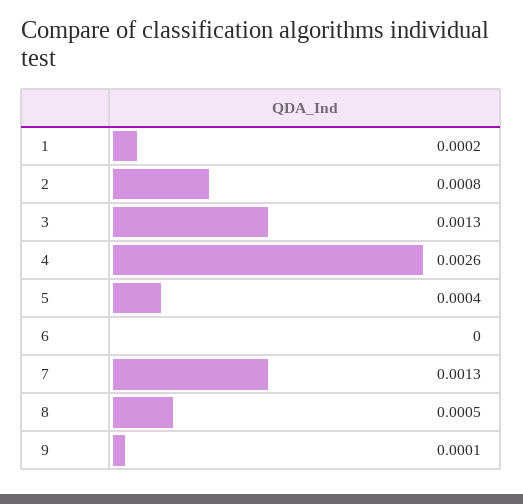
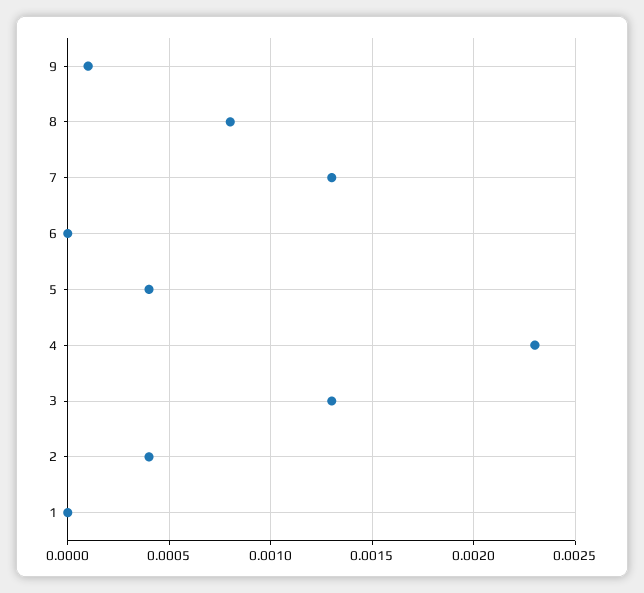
  {
-   "1": 0.0002,
+   "1": 0,
-   "2": 0.0008,
+   "2": 0.0004,
    "3": 0.0013,
-   "4": 0.0026,
+   "4": 0.0023,
    "5": 0.0004,
    "6": 0,
    "7": 0.0013,
-   "8": 0.0005,
+   "8": 0.0008,
    "9": 0.0001
  }

